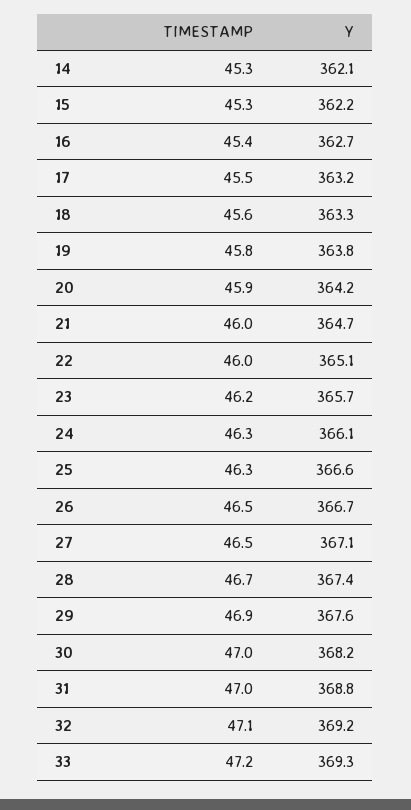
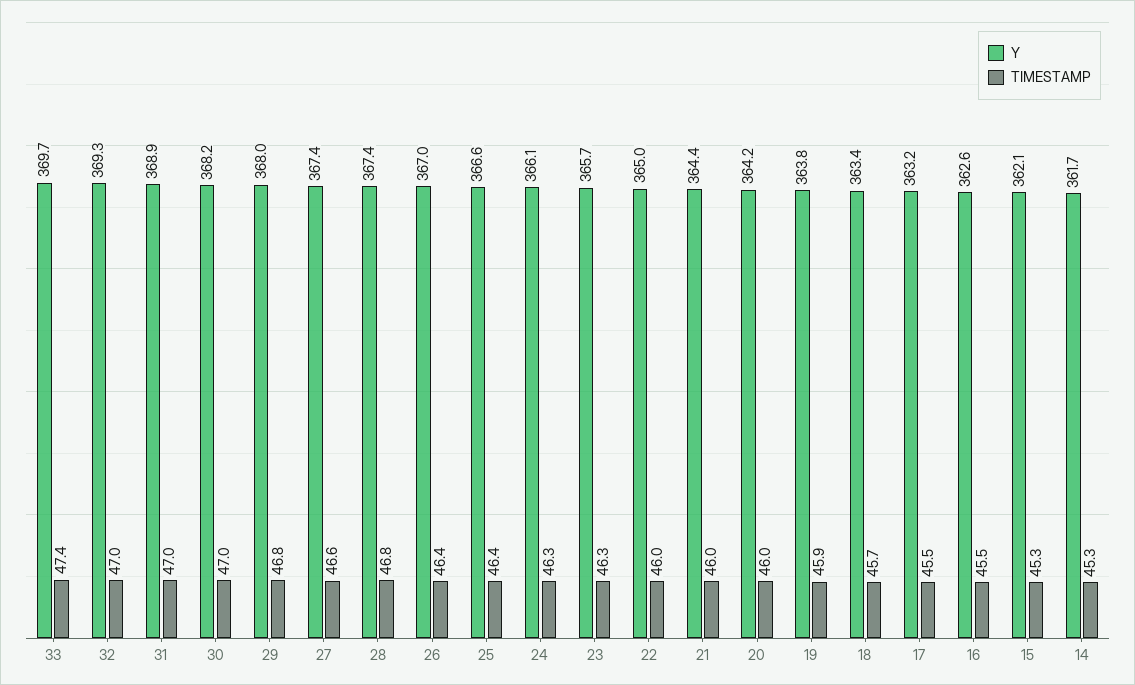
  {
    "TIMESTAMP": {
      "14": 45.3,
      "15": 45.3,
-     "16": 45.4,
+     "16": 45.5,
      "17": 45.5,
-     "18": 45.6,
+     "18": 45.7,
-     "19": 45.8,
+     "19": 45.9,
-     "20": 45.9,
+     "20": 46,
      "21": 46,
      "22": 46,
-     "23": 46.2,
+     "23": 46.3,
      "24": 46.3,
-     "25": 46.3,
+     "25": 46.4,
-     "26": 46.5,
+     "26": 46.4,
-     "27": 46.5,
+     "27": 46.6,
-     "28": 46.7,
+     "28": 46.8,
-     "29": 46.9,
+     "29": 46.8,
      "30": 47,
      "31": 47,
-     "32": 47.1,
+     "32": 47,
-     "33": 47.2
+     "33": 47.4
    },
    "Y": {
-     "14": 362.1,
+     "14": 361.7,
-     "15": 362.2,
+     "15": 362.1,
-     "16": 362.7,
+     "16": 362.6,
      "17": 363.2,
-     "18": 363.3,
+     "18": 363.4,
      "19": 363.8,
      "20": 364.2,
-     "21": 364.7,
+     "21": 364.4,
-     "22": 365.1,
+     "22": 365,
      "23": 365.7,
      "24": 366.1,
      "25": 366.6,
-     "26": 366.7,
+     "26": 367,
-     "27": 367.1,
+     "27": 367.4,
      "28": 367.4,
-     "29": 367.6,
+     "29": 368,
      "30": 368.2,
-     "31": 368.8,
+     "31": 368.9,
-     "32": 369.2,
+     "32": 369.3,
-     "33": 369.3
+     "33": 369.7
    }
  }

